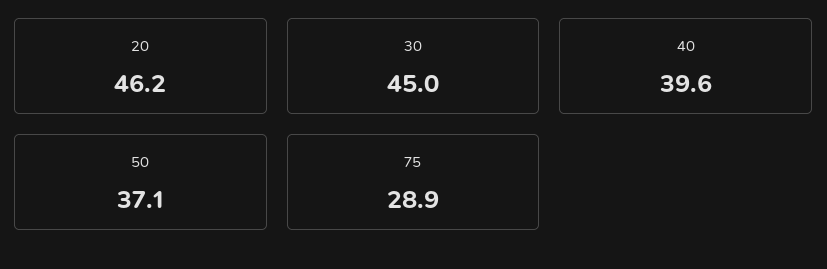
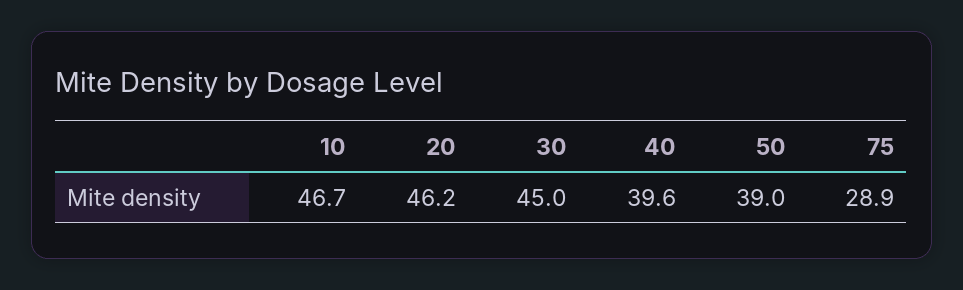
  {
    "20": 46.2,
    "30": 45,
    "40": 39.6,
-   "50": 37.1,
+   "50": 39,
-   "75": 28.9
+   "75": 28.9,
+   "10": 46.7
  }

